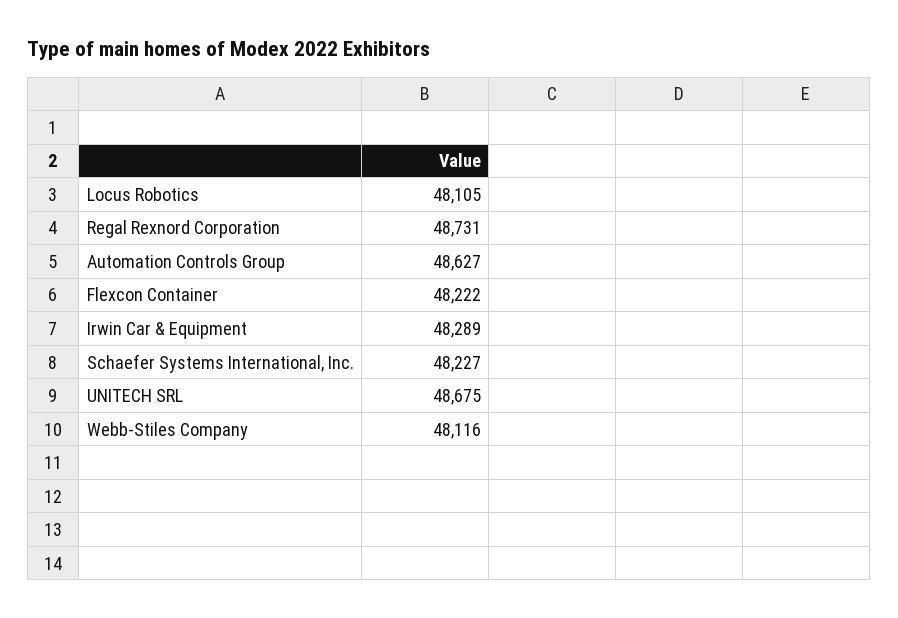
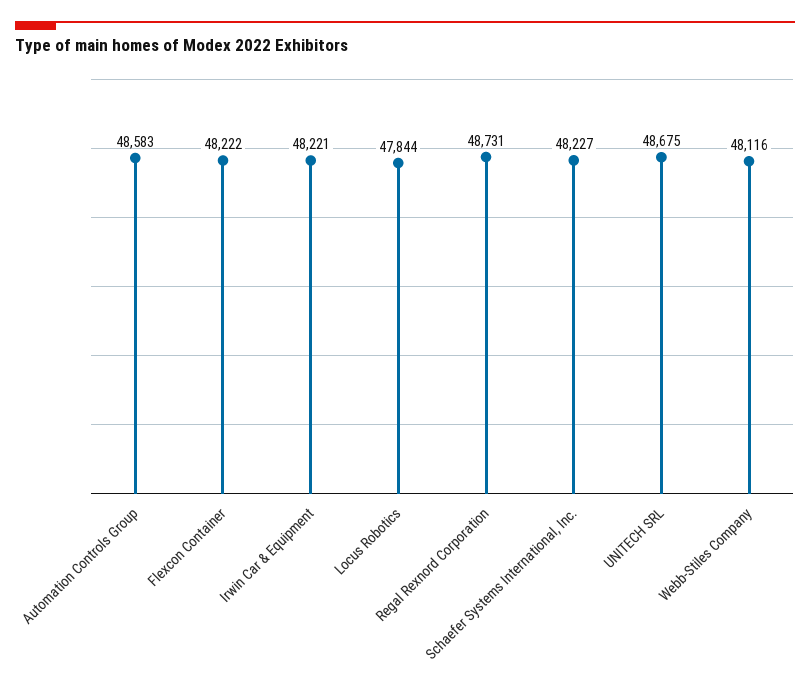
  {
-   "Locus Robotics": 48105,
+   "Locus Robotics": 47844,
    "Regal Rexnord Corporation": 48731,
-   "Automation Controls Group": 48627,
+   "Automation Controls Group": 48583,
    "Flexcon Container": 48222,
-   "Irwin Car & Equipment": 48289,
+   "Irwin Car & Equipment": 48221,
    "Schaefer Systems International, Inc.": 48227,
    "UNITECH SRL": 48675,
    "Webb-Stiles Company": 48116
  }

